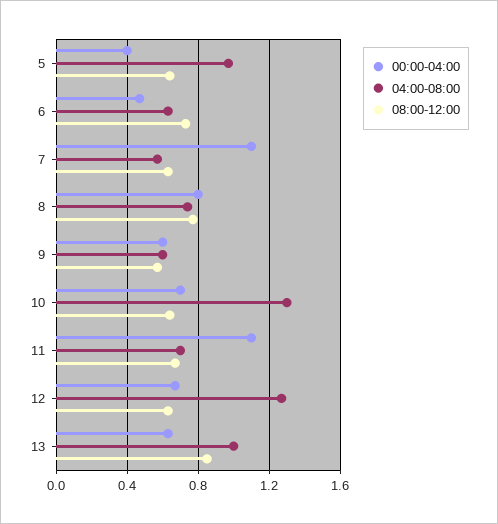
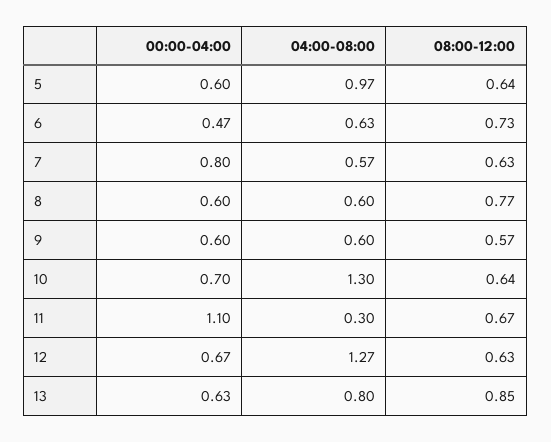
  {
    "00:00-04:00": {
-     "5": 0.4,
+     "5": 0.6,
      "6": 0.47,
-     "7": 1.1,
+     "7": 0.8,
-     "8": 0.8,
+     "8": 0.6,
      "9": 0.6,
      "10": 0.7,
      "11": 1.1,
      "12": 0.67,
      "13": 0.63
    },
    "04:00-08:00": {
      "5": 0.97,
      "6": 0.63,
      "7": 0.57,
-     "8": 0.75,
+     "8": 0.6,
      "9": 0.6,
      "10": 1.3,
-     "11": 0.7,
+     "11": 0.3,
      "12": 1.27,
-     "13": 1
+     "13": 0.8
    },
    "08:00-12:00": {
      "5": 0.64,
      "6": 0.73,
      "7": 0.63,
      "8": 0.77,
      "9": 0.57,
      "10": 0.64,
      "11": 0.67,
      "12": 0.63,
      "13": 0.85
    }
  }

